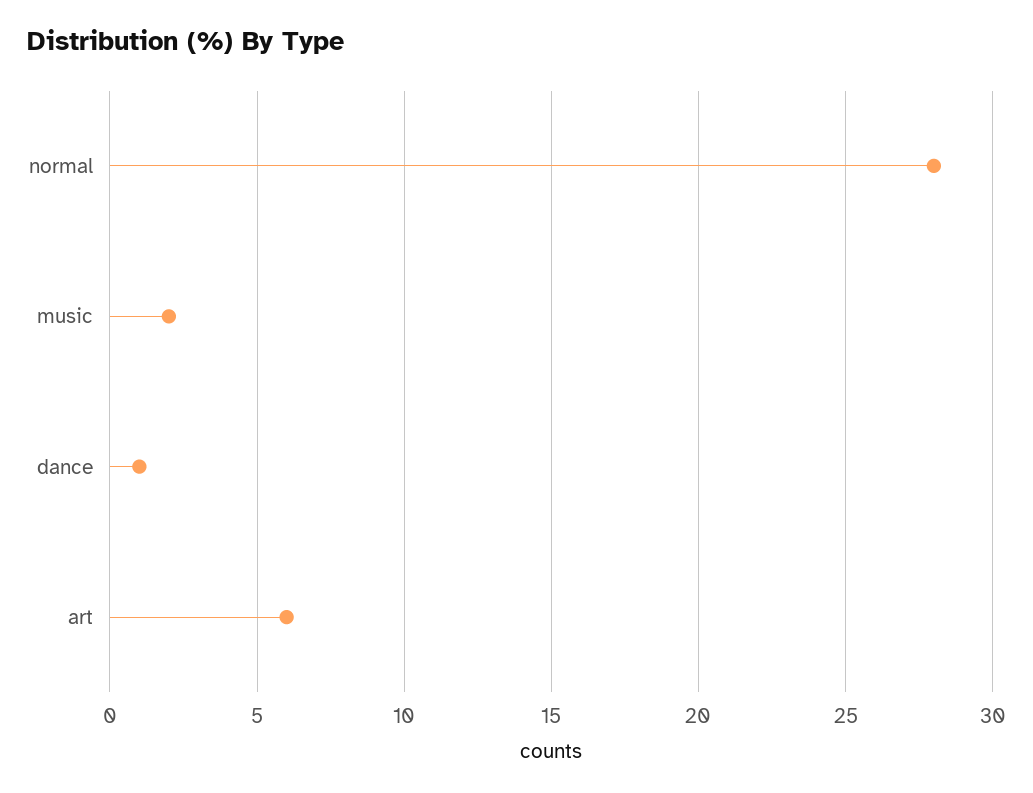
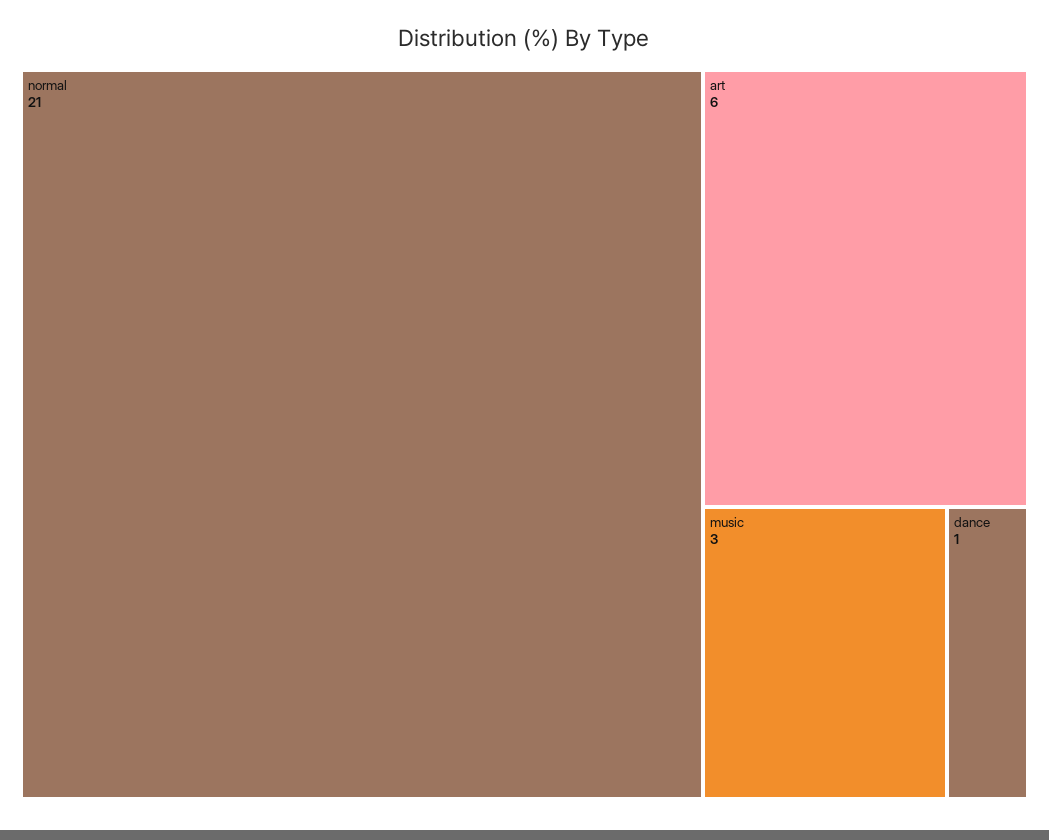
  {
-   "normal": 28,
+   "normal": 21,
-   "music": 2,
+   "music": 3,
    "dance": 1,
    "art": 6
  }

